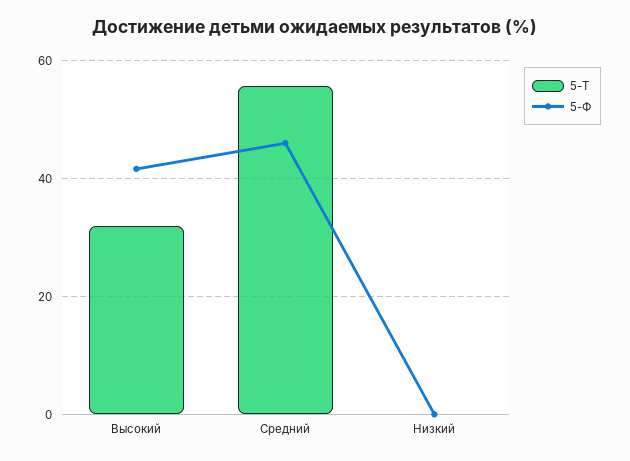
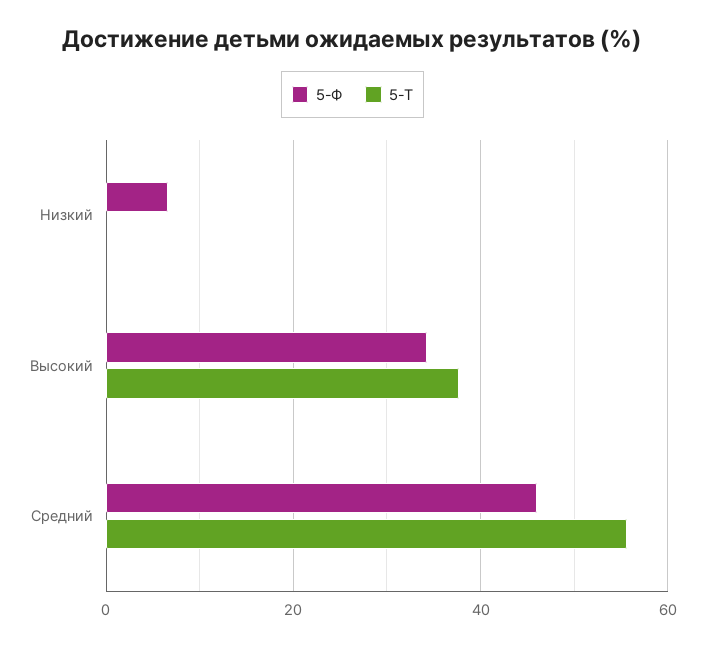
  {
    "5-Т": {
-     "Высокий": 32,
+     "Высокий": 38,
      "Средний": 56,
      "Низкий": 0
    },
    "5-Ф": {
-     "Высокий": 42,
+     "Высокий": 34,
      "Средний": 46,
-     "Низкий": 0
+     "Низкий": 6
    }
  }

